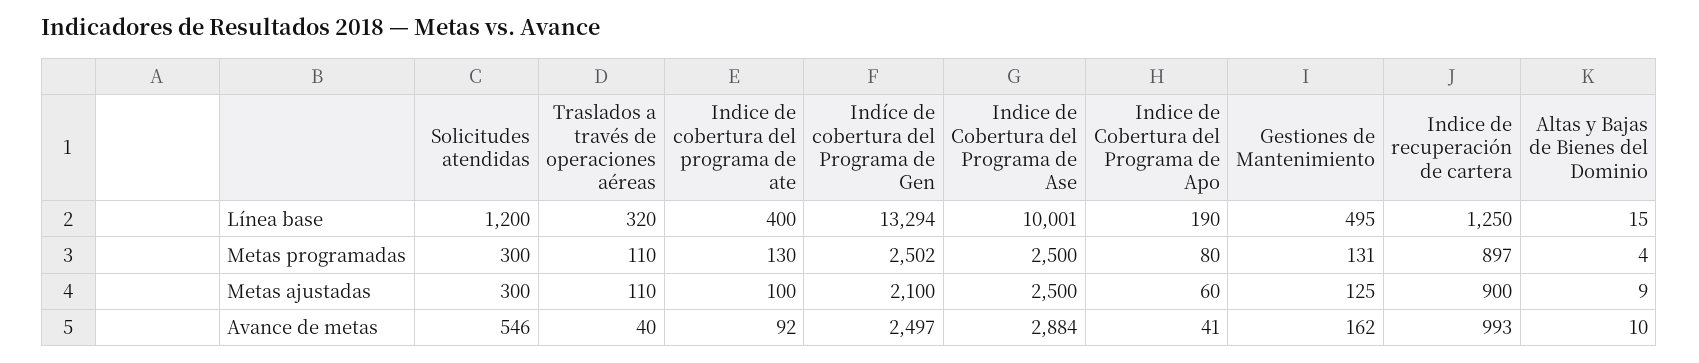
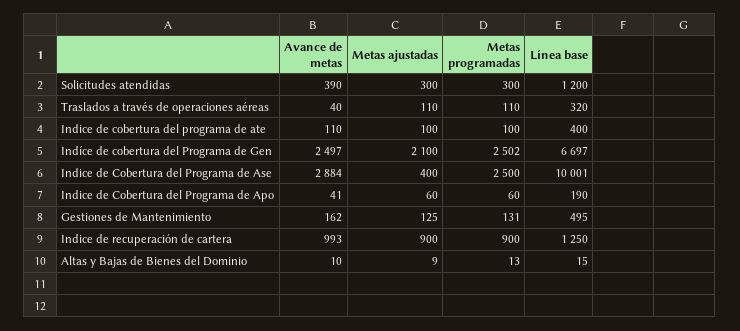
  {
    "Solicitudes atendidas": {
      "Línea base": 1200,
      "Metas programadas": 300,
      "Metas ajustadas": 300,
-     "Avance de metas": 546
+     "Avance de metas": 390
    },
    "Traslados a través de operaciones aéreas": {
      "Línea base": 320,
      "Metas programadas": 110,
      "Metas ajustadas": 110,
      "Avance de metas": 40
    },
    "Indice de cobertura del programa de ate": {
      "Línea base": 400,
-     "Metas programadas": 130,
+     "Metas programadas": 100,
      "Metas ajustadas": 100,
-     "Avance de metas": 92
+     "Avance de metas": 110
    },
    "Indíce de cobertura del Programa de Gen": {
-     "Línea base": 13294,
+     "Línea base": 6697,
      "Metas programadas": 2502,
      "Metas ajustadas": 2100,
      "Avance de metas": 2497
    },
    "Indice de Cobertura del Programa de Ase": {
      "Línea base": 10001,
      "Metas programadas": 2500,
-     "Metas ajustadas": 2500,
+     "Metas ajustadas": 400,
      "Avance de metas": 2884
    },
    "Indice de Cobertura del Programa de Apo": {
      "Línea base": 190,
-     "Metas programadas": 80,
+     "Metas programadas": 60,
      "Metas ajustadas": 60,
      "Avance de metas": 41
    },
    "Gestiones de Mantenimiento": {
      "Línea base": 495,
      "Metas programadas": 131,
      "Metas ajustadas": 125,
      "Avance de metas": 162
    },
    "Indice de recuperación de cartera": {
      "Línea base": 1250,
-     "Metas programadas": 897,
+     "Metas programadas": 900,
      "Metas ajustadas": 900,
      "Avance de metas": 993
    },
    "Altas y Bajas de Bienes del Dominio": {
      "Línea base": 15,
-     "Metas programadas": 4,
+     "Metas programadas": 13,
      "Metas ajustadas": 9,
      "Avance de metas": 10
    }
  }

